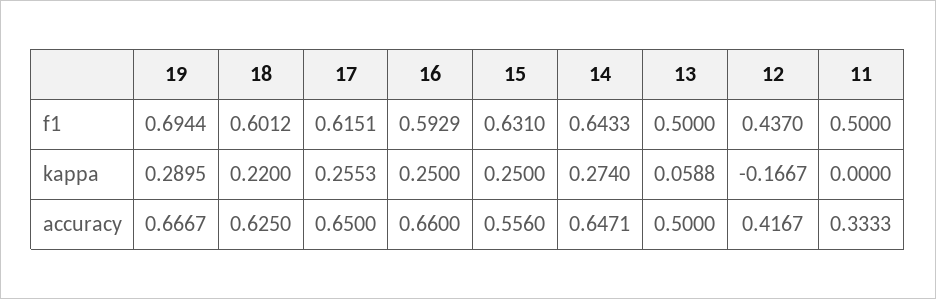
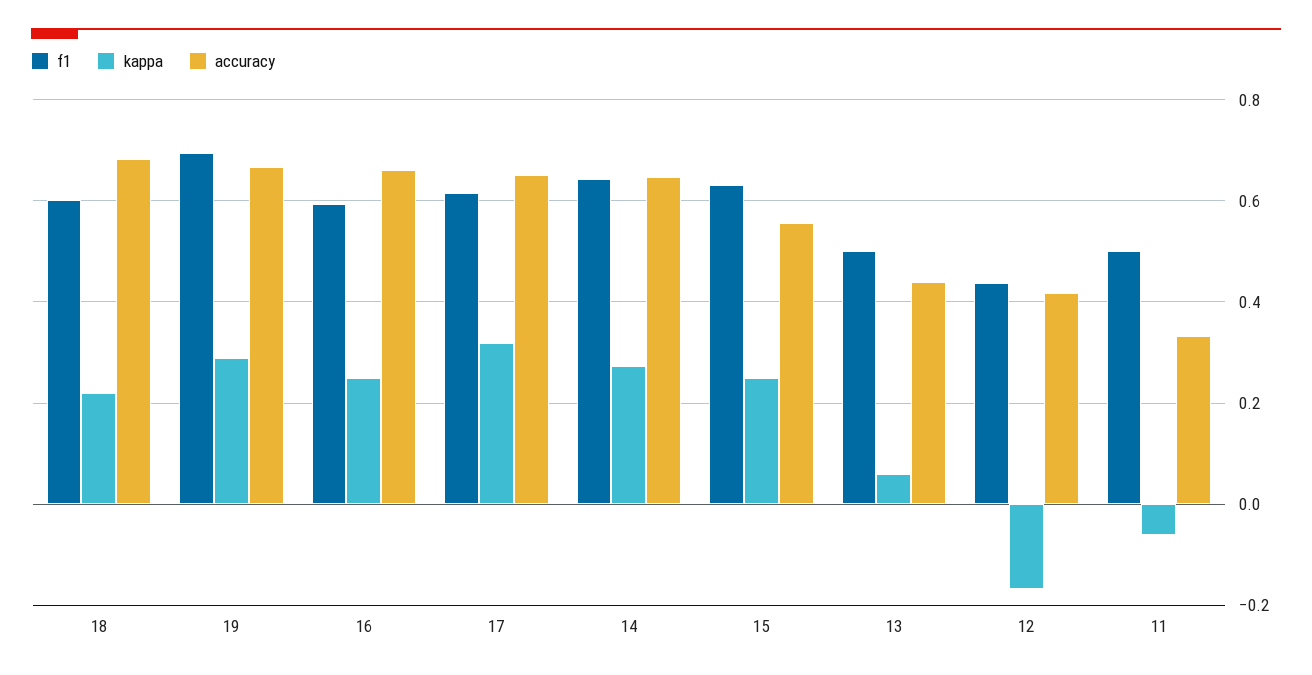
  {
    "f1": {
      "19": 0.6944,
      "18": 0.6012,
      "17": 0.6151,
      "16": 0.5929,
      "15": 0.631,
      "14": 0.6433,
      "13": 0.5,
      "12": 0.437,
      "11": 0.5
    },
    "kappa": {
      "19": 0.2895,
      "18": 0.22,
-     "17": 0.2553,
+     "17": 0.32,
      "16": 0.25,
      "15": 0.25,
      "14": 0.274,
      "13": 0.0588,
      "12": -0.1667,
-     "11": 0
+     "11": -0.06
    },
    "accuracy": {
      "19": 0.6667,
-     "18": 0.625,
+     "18": 0.68,
      "17": 0.65,
      "16": 0.66,
      "15": 0.556,
      "14": 0.6471,
-     "13": 0.5,
+     "13": 0.44,
      "12": 0.4167,
      "11": 0.3333
    }
  }

